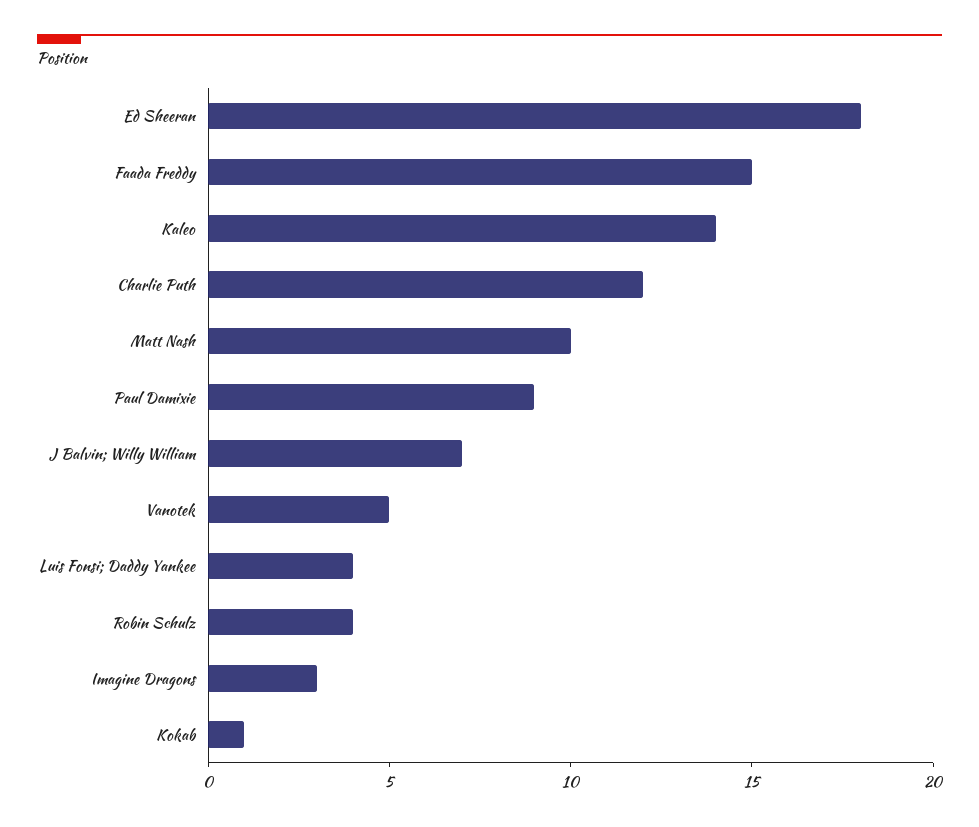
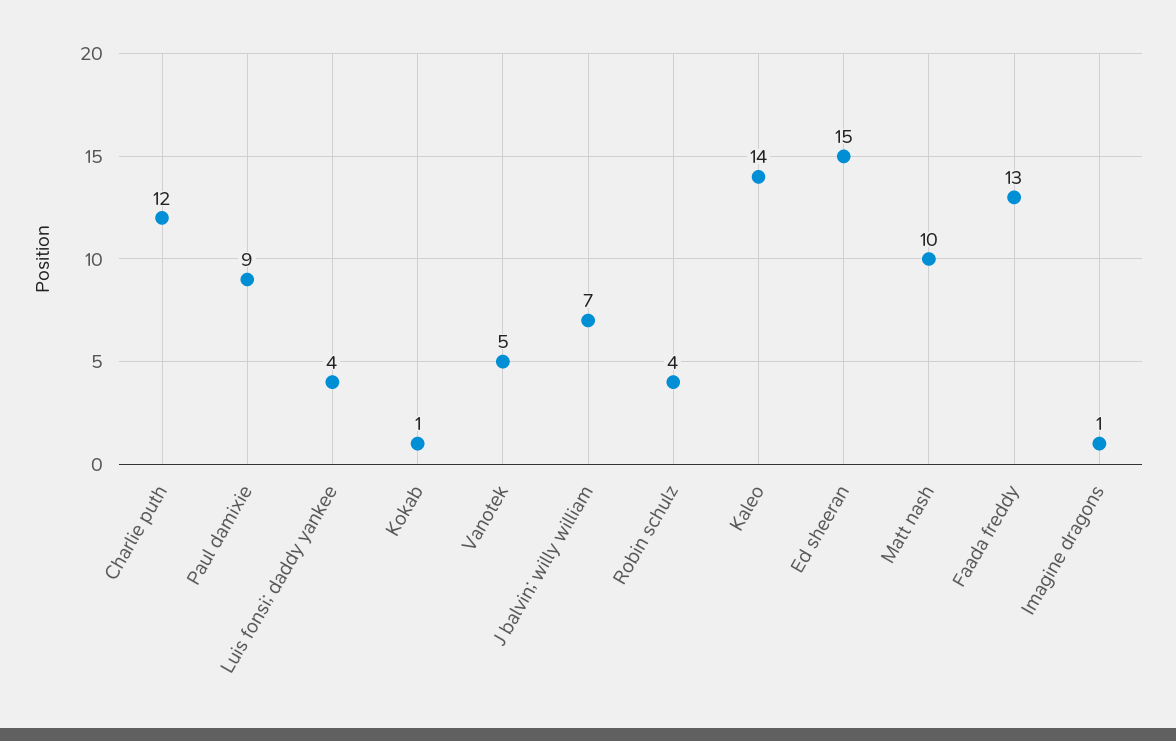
  {
-   "Ed Sheeran": 18,
+   "Ed Sheeran": 15,
-   "Faada Freddy": 15,
+   "Faada Freddy": 13,
    "Kaleo": 14,
    "Charlie Puth": 12,
    "Matt Nash": 10,
    "Paul Damixie": 9,
    "J Balvin; Willy William": 7,
    "Vanotek": 5,
    "Luis Fonsi; Daddy Yankee": 4,
    "Robin Schulz": 4,
-   "Imagine Dragons": 3,
+   "Imagine Dragons": 1,
    "Kokab": 1
  }

